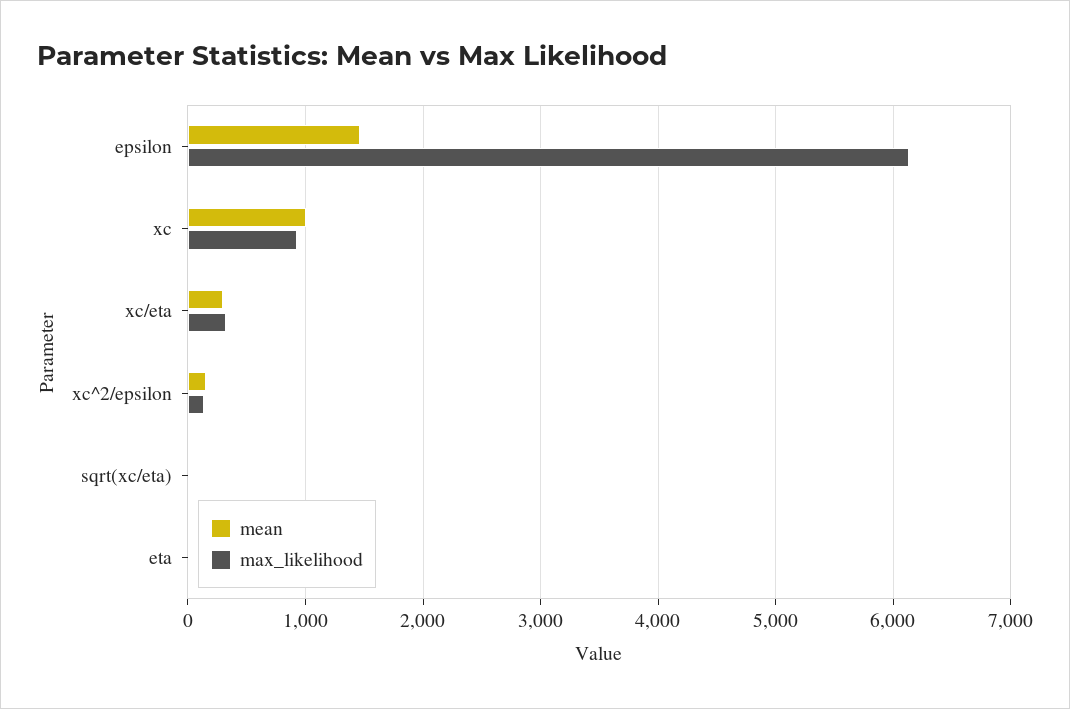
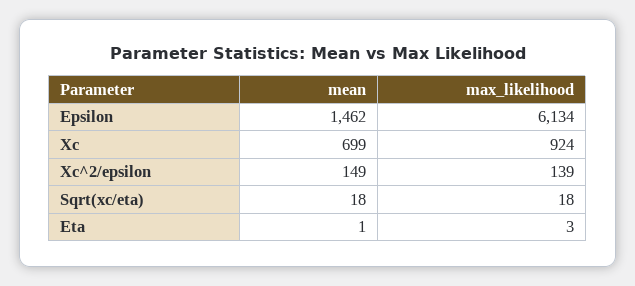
  {
    "mean": {
      "epsilon": 1462,
-     "xc": 1000,
+     "xc": 699,
-     "xc/eta": 300,
      "xc^2/epsilon": 149,
      "sqrt(xc/eta)": 18,
      "eta": 1
    },
    "max_likelihood": {
      "epsilon": 6134,
      "xc": 924,
-     "xc/eta": 300,
      "xc^2/epsilon": 139,
      "sqrt(xc/eta)": 18,
      "eta": 3
    }
  }

